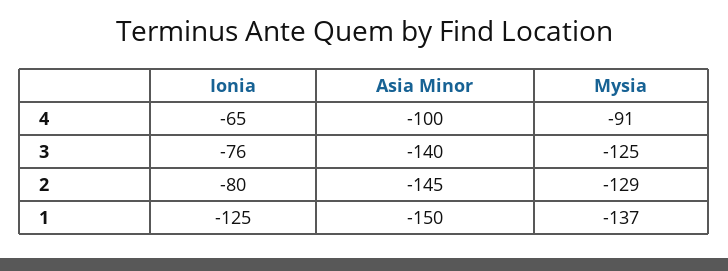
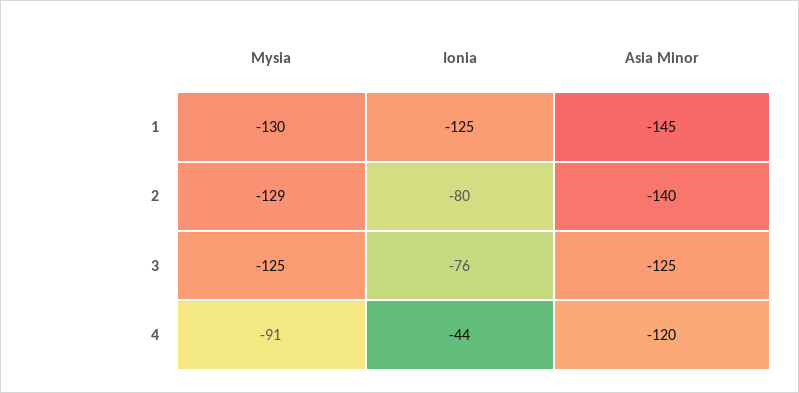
  {
    "Ionia": {
-     "4": -65,
+     "4": -44,
      "3": -76,
      "2": -80,
      "1": -125
    },
    "Asia Minor": {
-     "4": -100,
+     "4": -120,
-     "3": -140,
+     "3": -125,
-     "2": -145,
+     "2": -140,
-     "1": -150
+     "1": -145
    },
    "Mysia": {
      "4": -91,
      "3": -125,
      "2": -129,
-     "1": -137
+     "1": -130
    }
  }

